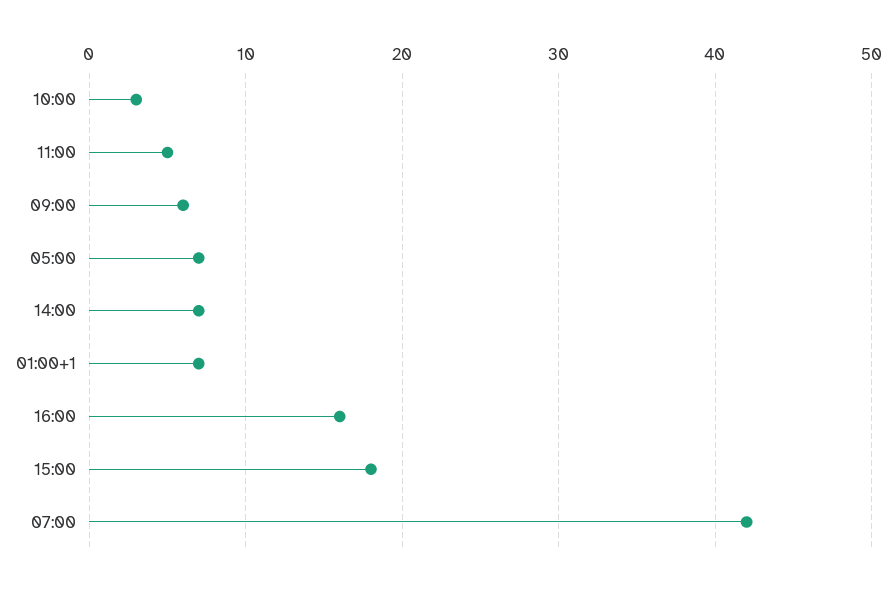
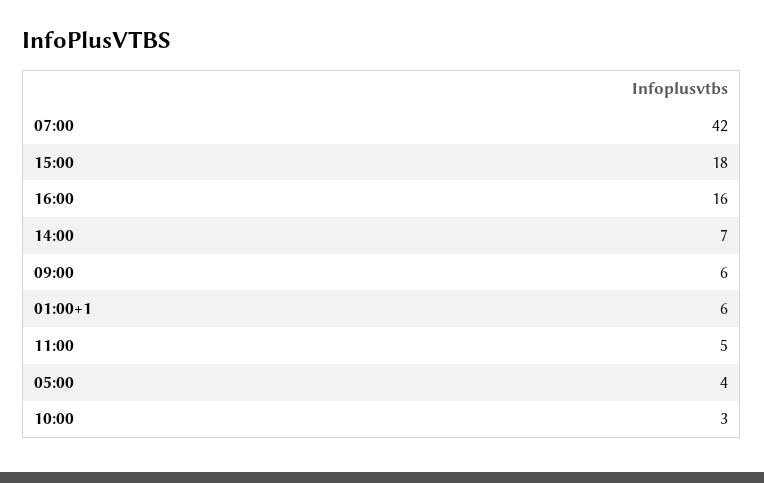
  {
    "10:00": 3,
    "11:00": 5,
    "09:00": 6,
-   "05:00": 7,
+   "05:00": 4,
    "14:00": 7,
-   "01:00+1": 7,
+   "01:00+1": 6,
    "16:00": 16,
    "15:00": 18,
    "07:00": 42
  }

